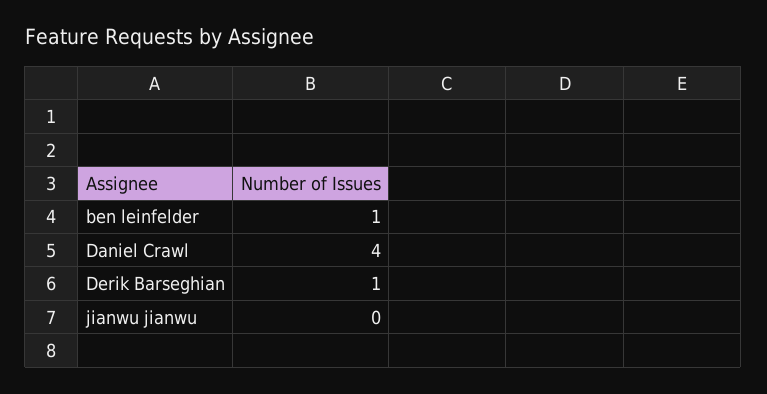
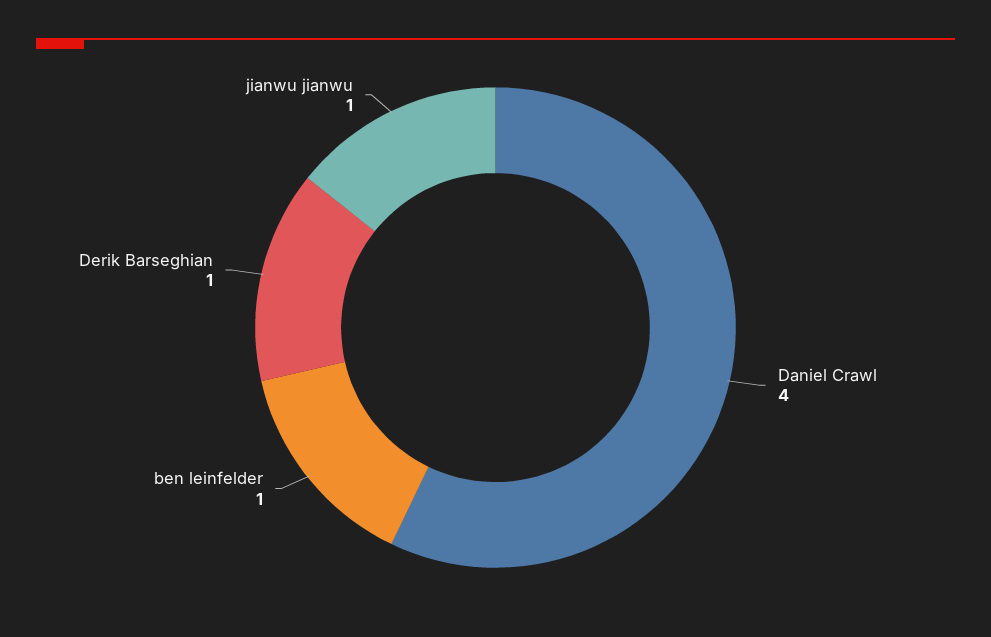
  {
    "ben leinfelder": 1,
    "Daniel Crawl": 4,
    "Derik Barseghian": 1,
-   "jianwu jianwu": 0
+   "jianwu jianwu": 1
  }

